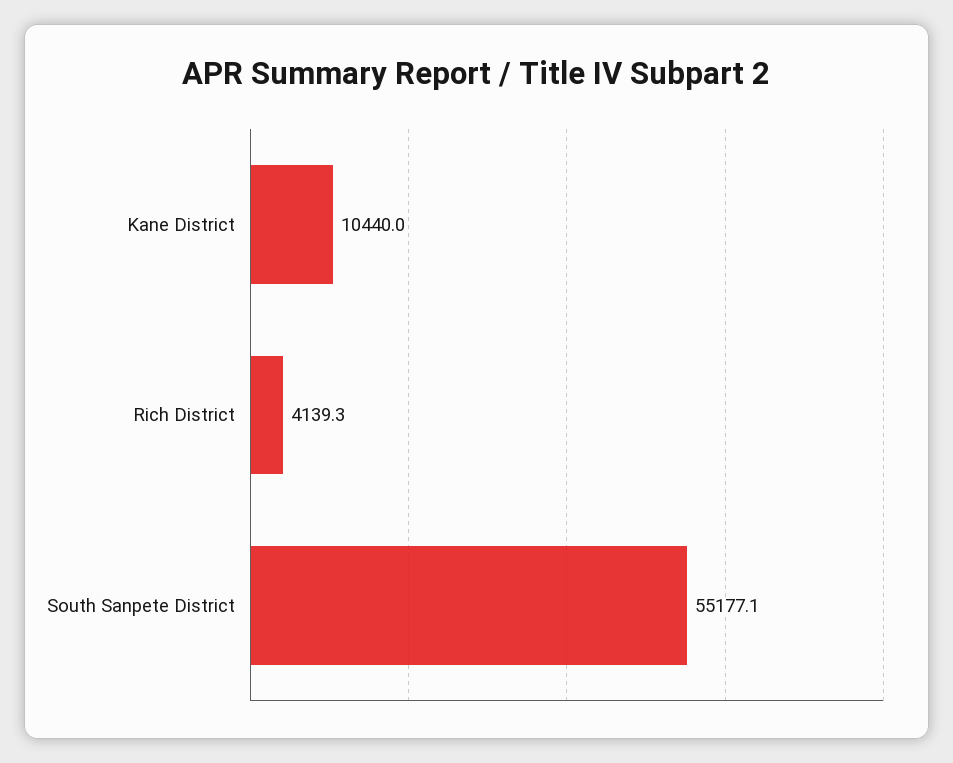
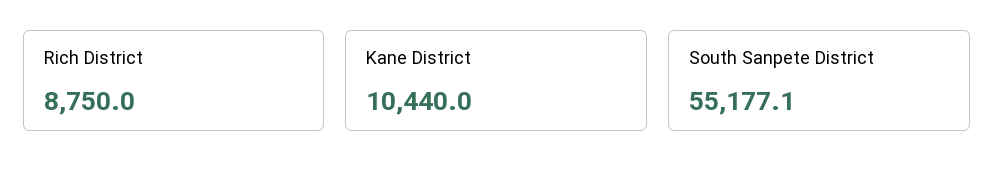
  {
    "Kane District": 10440,
-   "Rich District": 4139.3,
+   "Rich District": 8750,
    "South Sanpete District": 55177.1
  }

